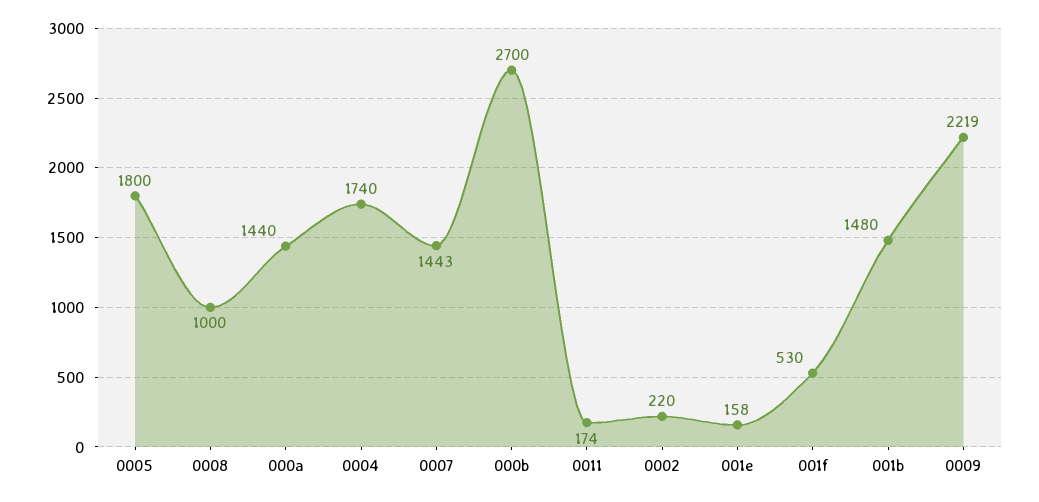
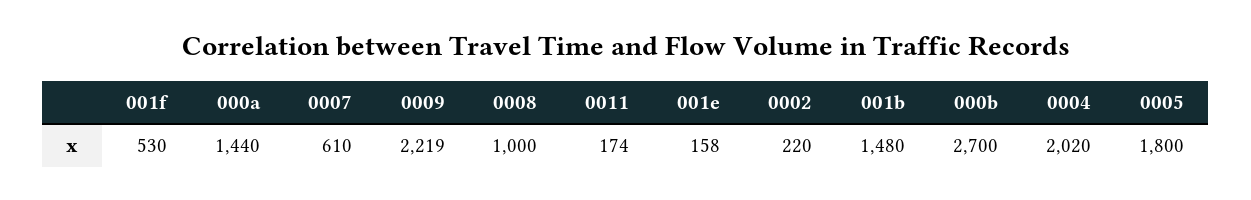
  {
    "0005": 1800,
    "0008": 1000,
    "000a": 1440,
-   "0004": 1740,
+   "0004": 2020,
-   "0007": 1443,
+   "0007": 610,
    "000b": 2700,
    "0011": 174,
    "0002": 220,
    "001e": 158,
    "001f": 530,
    "001b": 1480,
    "0009": 2219
  }

